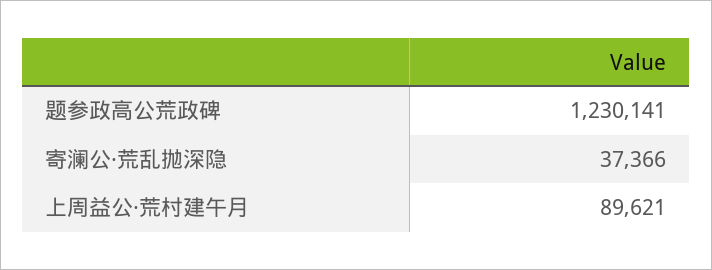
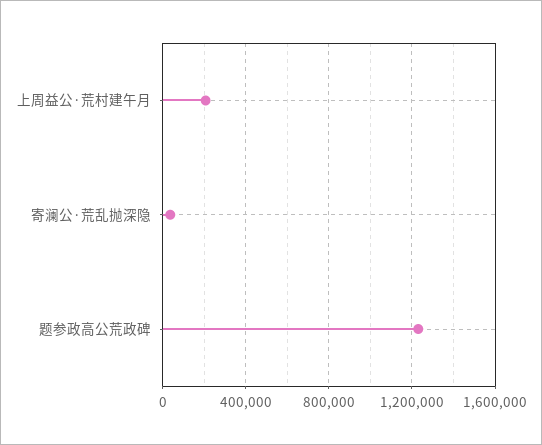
  {
    "题参政高公荒政碑": 1230141,
    "寄澜公·荒乱抛深隐": 37366,
-   "上周益公·荒村建午月": 89621
+   "上周益公·荒村建午月": 200000
  }

